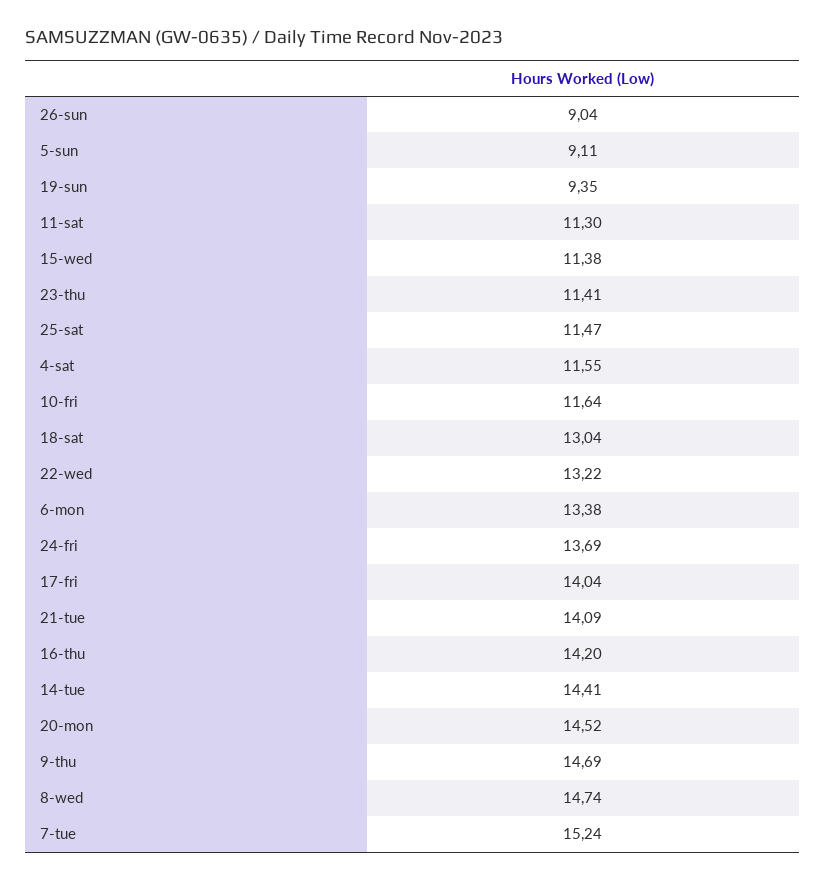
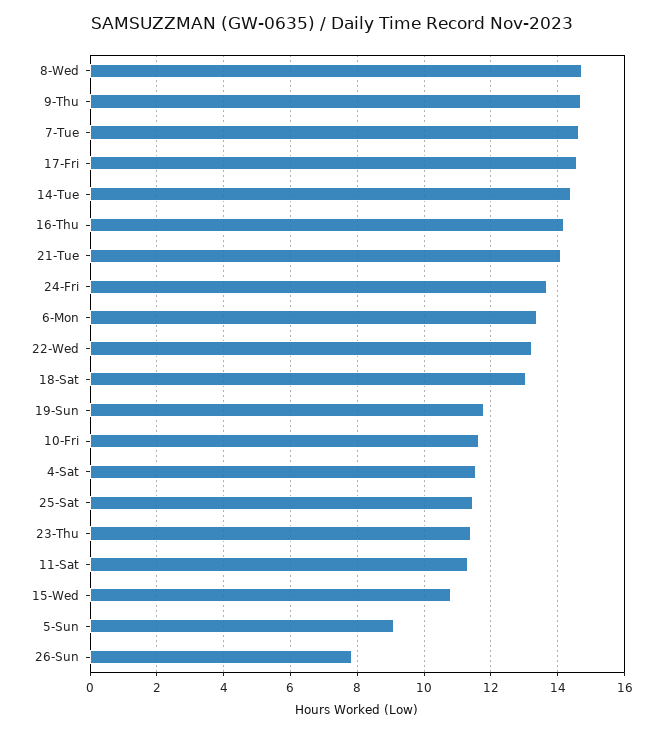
  {
-   "26-sun": 9.04,
+   "26-sun": 7.8,
    "5-sun": 9.11,
-   "19-sun": 9.35,
+   "19-sun": 11.8,
    "11-sat": 11.3,
-   "15-wed": 11.38,
+   "15-wed": 10.8,
    "23-thu": 11.41,
    "25-sat": 11.47,
    "4-sat": 11.55,
    "10-fri": 11.64,
    "18-sat": 13.04,
    "22-wed": 13.22,
    "6-mon": 13.38,
    "24-fri": 13.69,
-   "17-fri": 14.04,
+   "17-fri": 14.6,
    "21-tue": 14.09,
    "16-thu": 14.2,
    "14-tue": 14.41,
-   "20-mon": 14.52,
    "9-thu": 14.69,
    "8-wed": 14.74,
-   "7-tue": 15.24
+   "7-tue": 14.6
  }

